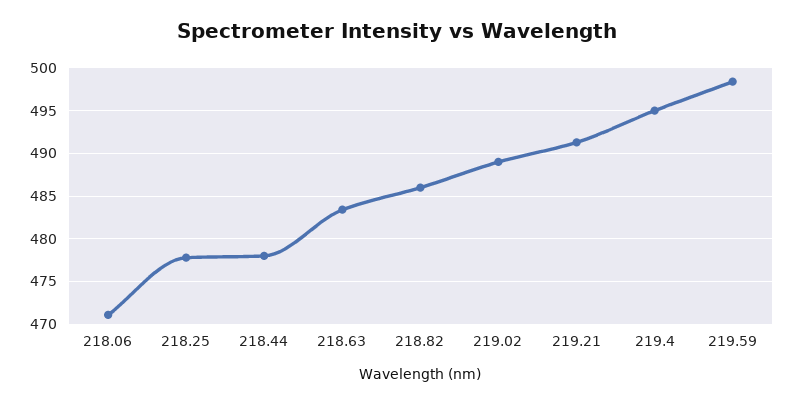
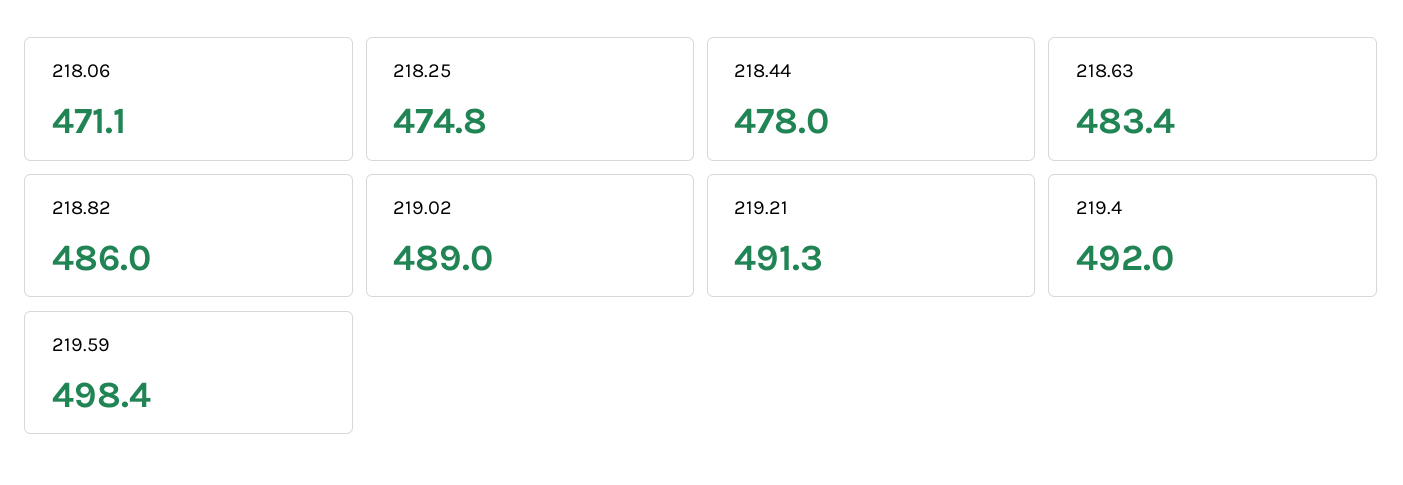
  {
    "218.06": 471.1,
-   "218.25": 478,
+   "218.25": 474.8,
    "218.44": 478,
    "218.63": 483.4,
    "218.82": 486,
    "219.02": 489,
    "219.21": 491.3,
-   "219.4": 495,
+   "219.4": 492,
    "219.59": 498.4
  }

